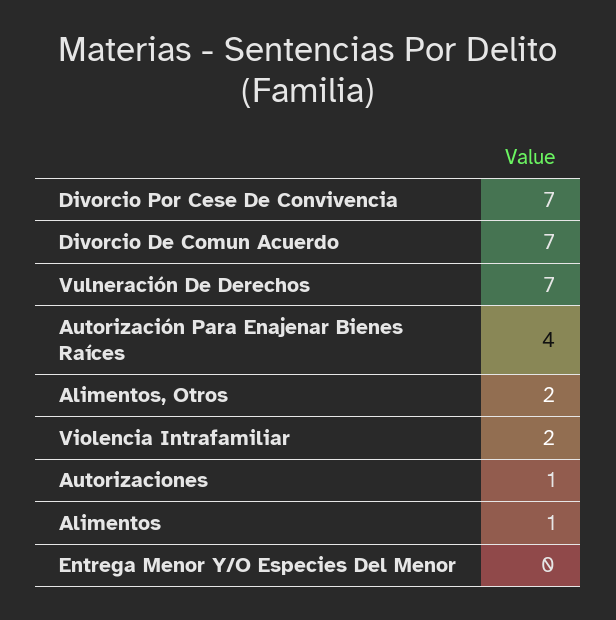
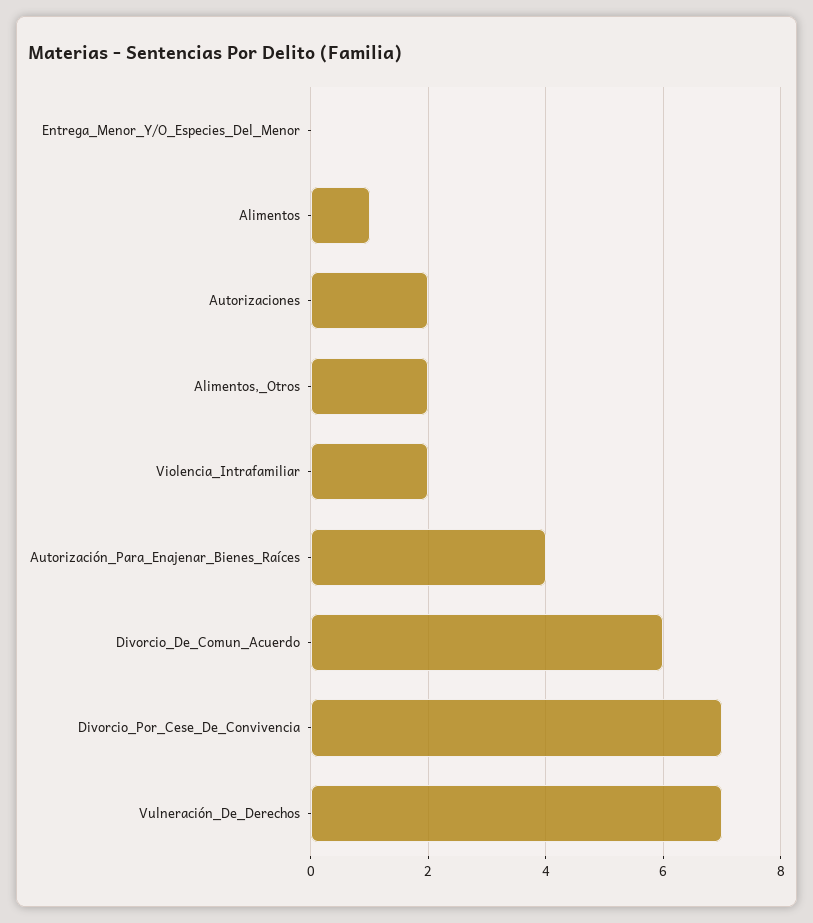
  {
    "Divorcio Por Cese De Convivencia": 7,
-   "Divorcio De Comun Acuerdo": 7,
+   "Divorcio De Comun Acuerdo": 6,
    "Vulneración De Derechos": 7,
    "Autorización Para Enajenar Bienes Raíces": 4,
    "Alimentos, Otros": 2,
    "Violencia Intrafamiliar": 2,
-   "Autorizaciones": 1,
+   "Autorizaciones": 2,
    "Alimentos": 1,
    "Entrega Menor Y/O Especies Del Menor": 0
  }

